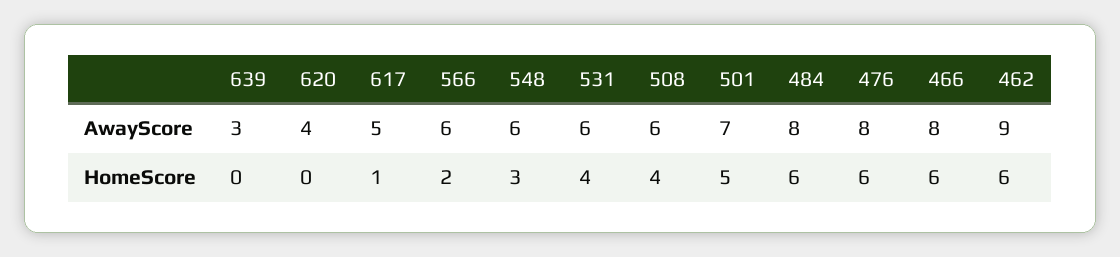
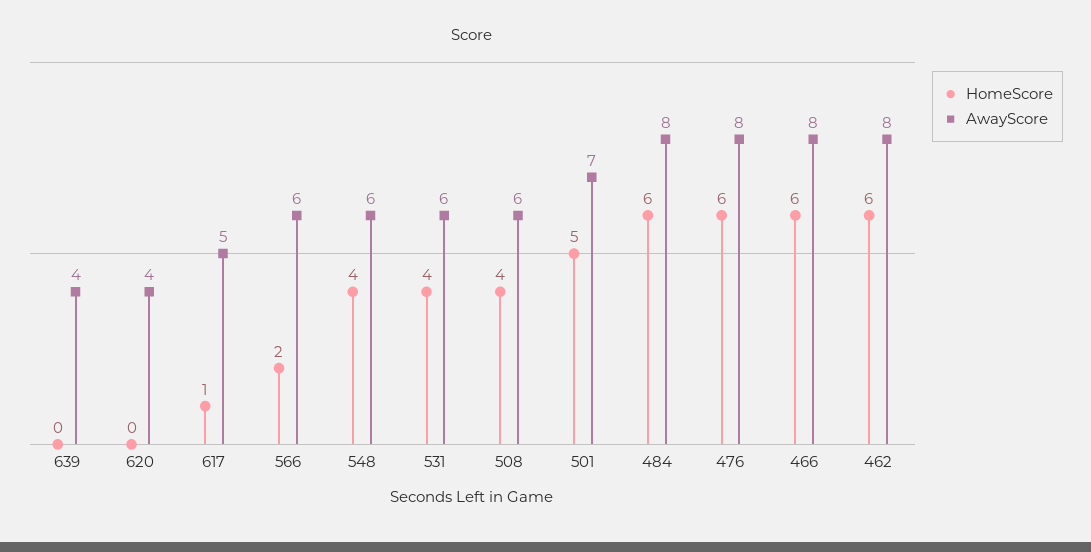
  {
    "AwayScore": {
-     "639": 3,
+     "639": 4,
      "620": 4,
      "617": 5,
      "566": 6,
      "548": 6,
      "531": 6,
      "508": 6,
      "501": 7,
      "484": 8,
      "476": 8,
      "466": 8,
-     "462": 9
+     "462": 8
    },
    "HomeScore": {
      "639": 0,
      "620": 0,
      "617": 1,
      "566": 2,
-     "548": 3,
+     "548": 4,
      "531": 4,
      "508": 4,
      "501": 5,
      "484": 6,
      "476": 6,
      "466": 6,
      "462": 6
    }
  }

